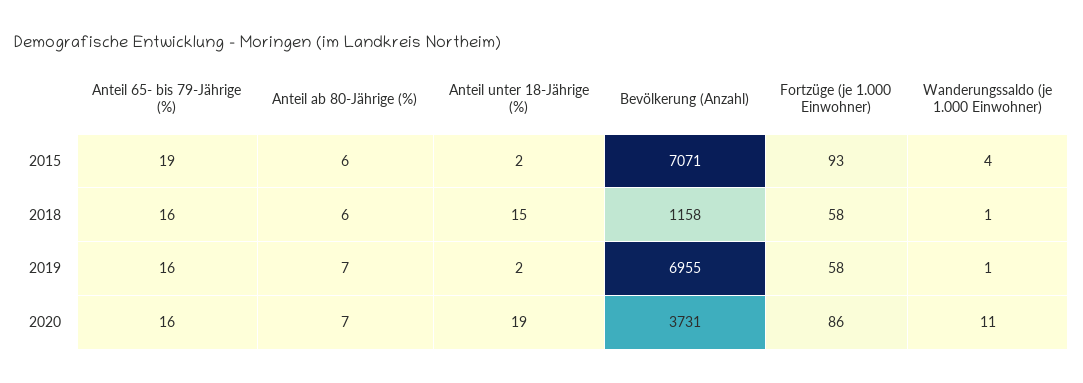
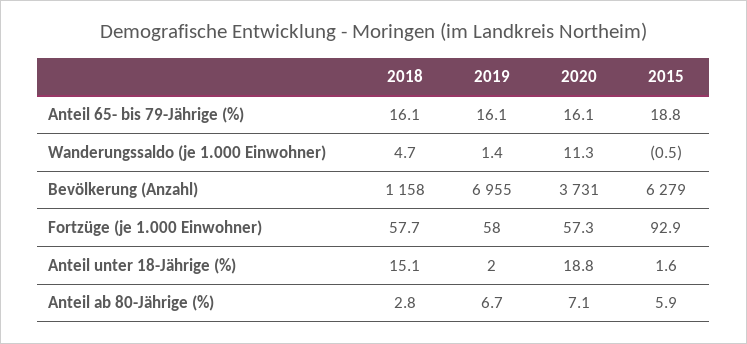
  {
    "Anteil 65- bis 79-Jährige (%)": {
      "2015": 18.8,
      "2018": 16.1,
      "2019": 16.1,
      "2020": 16.1
    },
    "Anteil ab 80-Jährige (%)": {
      "2015": 5.9,
-     "2018": 6,
+     "2018": 2.8,
      "2019": 6.7,
      "2020": 7.1
    },
    "Anteil unter 18-Jährige (%)": {
      "2015": 1.6,
      "2018": 15.1,
      "2019": 2,
      "2020": 18.8
    },
    "Bevölkerung (Anzahl)": {
-     "2015": 7071,
+     "2015": 6279,
      "2018": 1158,
      "2019": 6955,
      "2020": 3731
    },
    "Fortzüge (je 1.000 Einwohner)": {
      "2015": 92.9,
      "2018": 57.7,
      "2019": 58,
-     "2020": 86
+     "2020": 57.3
    },
    "Wanderungssaldo (je 1.000 Einwohner)": {
-     "2015": 4,
+     "2015": -0.5,
-     "2018": 1,
+     "2018": 4.7,
      "2019": 1.4,
      "2020": 11.3
    }
  }

